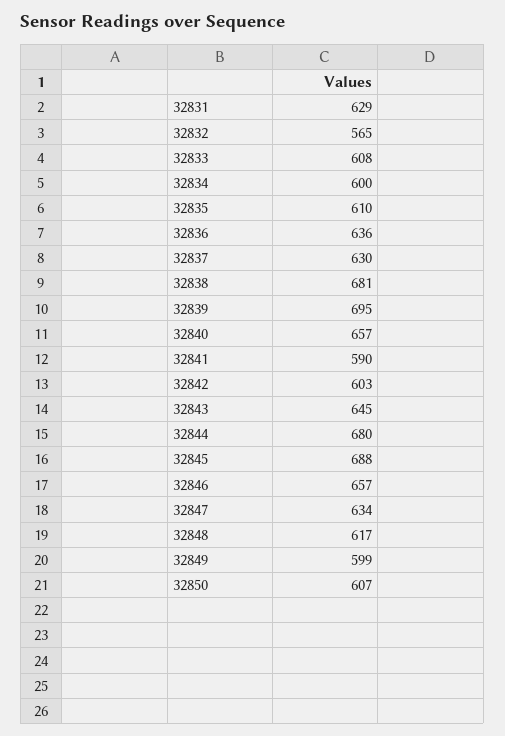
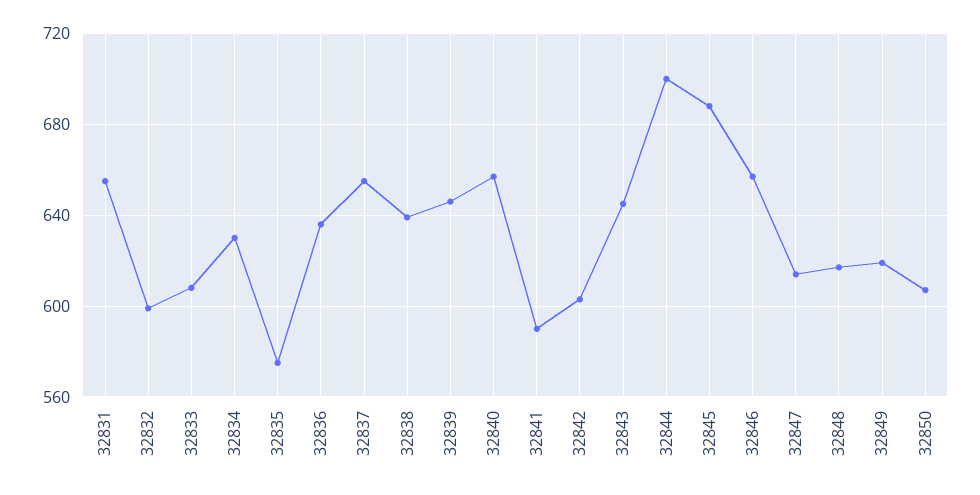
  {
-   "32831": 629,
+   "32831": 655,
-   "32832": 565,
+   "32832": 600,
    "32833": 608,
-   "32834": 600,
+   "32834": 630,
-   "32835": 610,
+   "32835": 575,
    "32836": 636,
-   "32837": 630,
+   "32837": 655,
-   "32838": 681,
+   "32838": 640,
-   "32839": 695,
+   "32839": 645,
    "32840": 657,
    "32841": 590,
    "32842": 603,
    "32843": 645,
-   "32844": 680,
+   "32844": 700,
    "32845": 688,
    "32846": 657,
-   "32847": 634,
+   "32847": 615,
    "32848": 617,
-   "32849": 599,
+   "32849": 620,
    "32850": 607
  }

